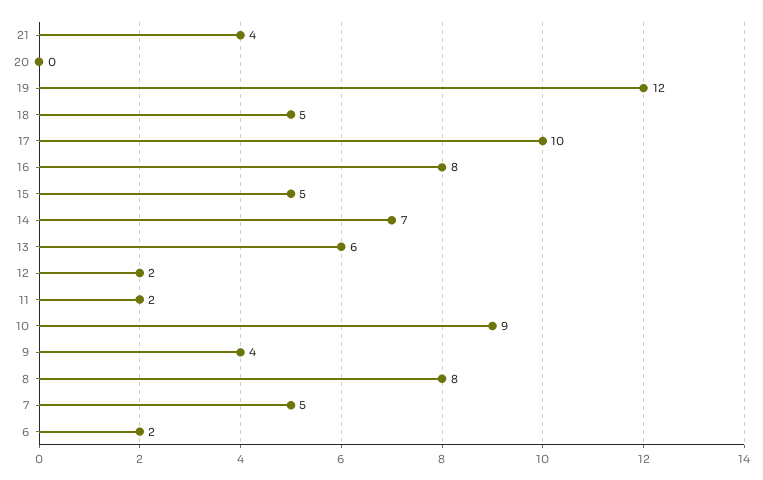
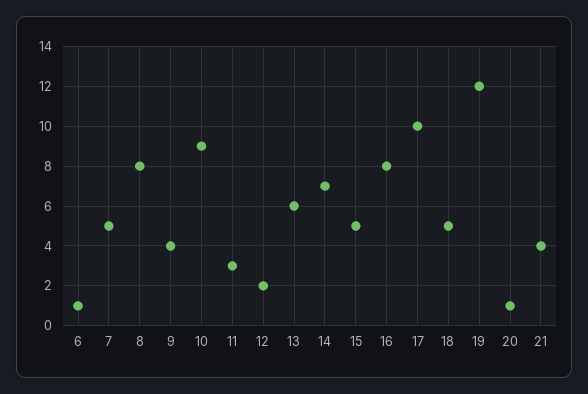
  {
    "21": 4,
-   "20": 0,
+   "20": 1,
    "19": 12,
    "18": 5,
    "17": 10,
    "16": 8,
    "15": 5,
    "14": 7,
    "13": 6,
    "12": 2,
-   "11": 2,
+   "11": 3,
    "10": 9,
    "9": 4,
    "8": 8,
    "7": 5,
-   "6": 2
+   "6": 1
  }

